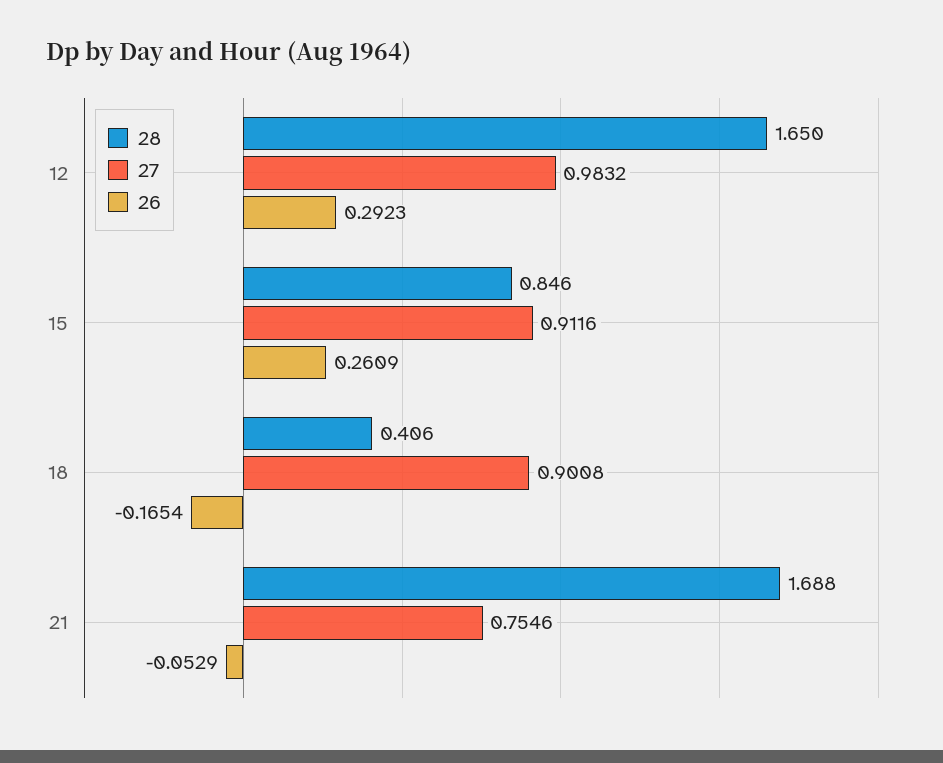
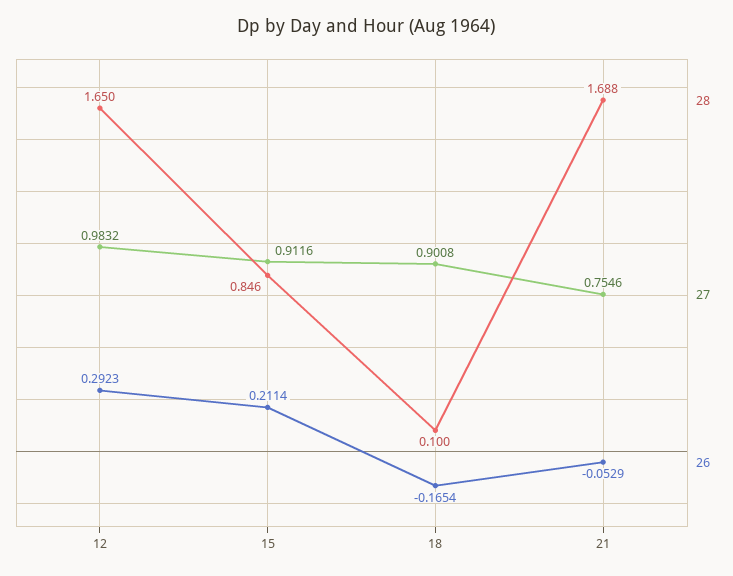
  {
    "28": {
      "12": 1.65,
      "15": 0.846,
-     "18": 0.406,
+     "18": 0.1,
      "21": 1.688
    },
    "27": {
      "12": 0.9832,
      "15": 0.9116,
      "18": 0.9008,
      "21": 0.7546
    },
    "26": {
      "12": 0.2923,
-     "15": 0.2609,
+     "15": 0.2114,
      "18": -0.1654,
      "21": -0.0529
    }
  }

